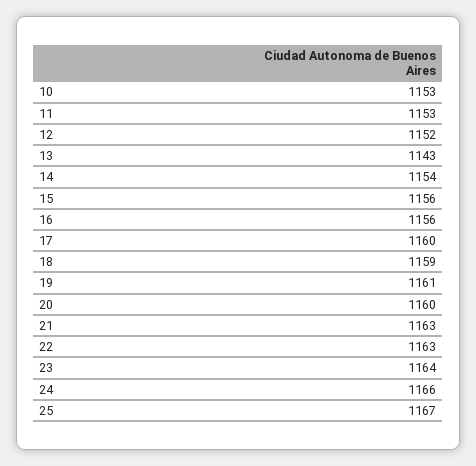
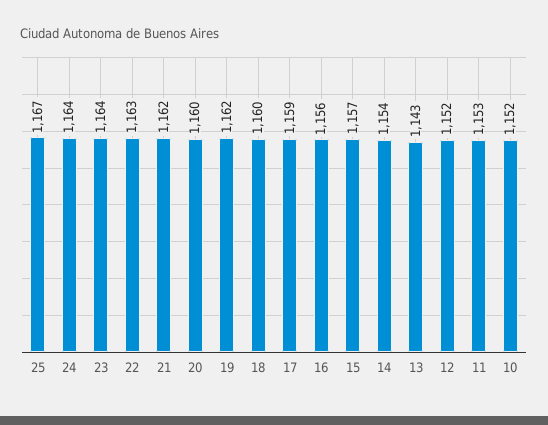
  {
-   "10": 1153,
+   "10": 1152,
    "11": 1153,
    "12": 1152,
    "13": 1143,
    "14": 1154,
-   "15": 1156,
+   "15": 1157,
    "16": 1156,
-   "17": 1160,
+   "17": 1159,
-   "18": 1159,
+   "18": 1160,
-   "19": 1161,
+   "19": 1162,
    "20": 1160,
-   "21": 1163,
+   "21": 1162,
    "22": 1163,
    "23": 1164,
-   "24": 1166,
+   "24": 1164,
    "25": 1167
  }

